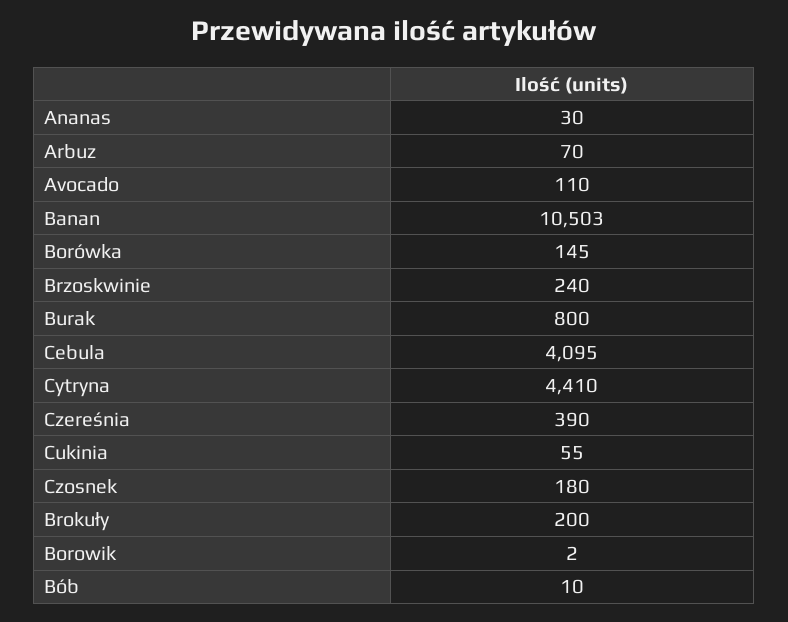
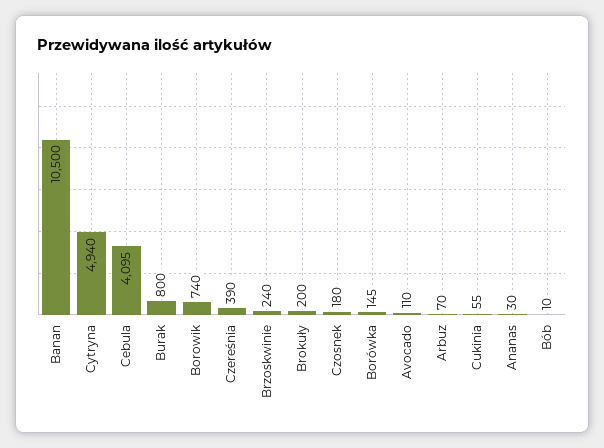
  {
    "Ananas": 30,
    "Arbuz": 70,
    "Avocado": 110,
-   "Banan": 10503,
+   "Banan": 10500,
    "Borówka": 145,
    "Brzoskwinie": 240,
    "Burak": 800,
    "Cebula": 4095,
-   "Cytryna": 4410,
+   "Cytryna": 4940,
    "Czereśnia": 390,
    "Cukinia": 55,
    "Czosnek": 180,
    "Brokuły": 200,
-   "Borowik": 2,
+   "Borowik": 740,
    "Bób": 10
  }

